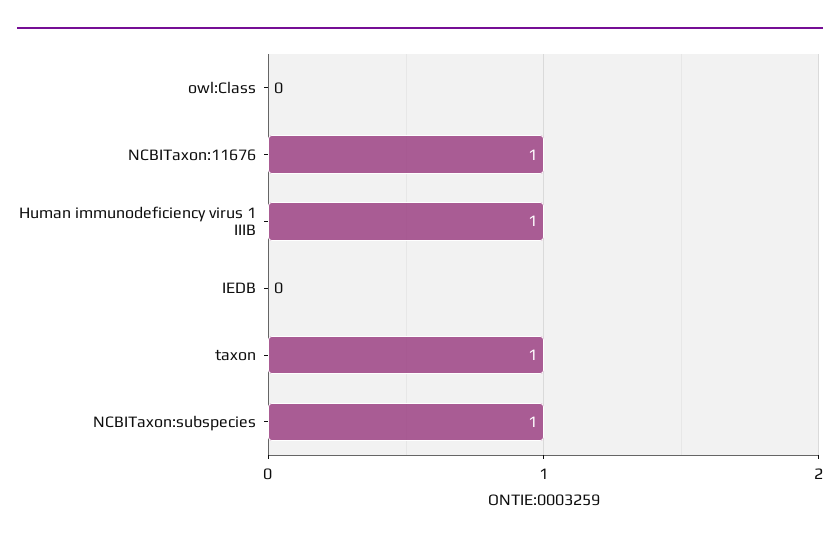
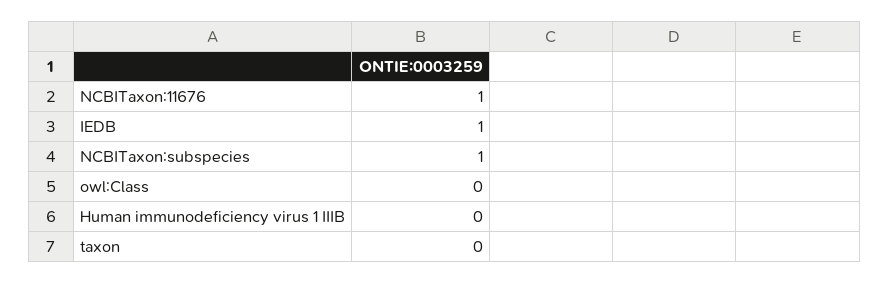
  {
    "owl:Class": 0,
    "NCBITaxon:11676": 1,
-   "Human immunodeficiency virus 1 IIIB": 1,
+   "Human immunodeficiency virus 1 IIIB": 0,
-   "IEDB": 0,
+   "IEDB": 1,
-   "taxon": 1,
+   "taxon": 0,
    "NCBITaxon:subspecies": 1
  }

